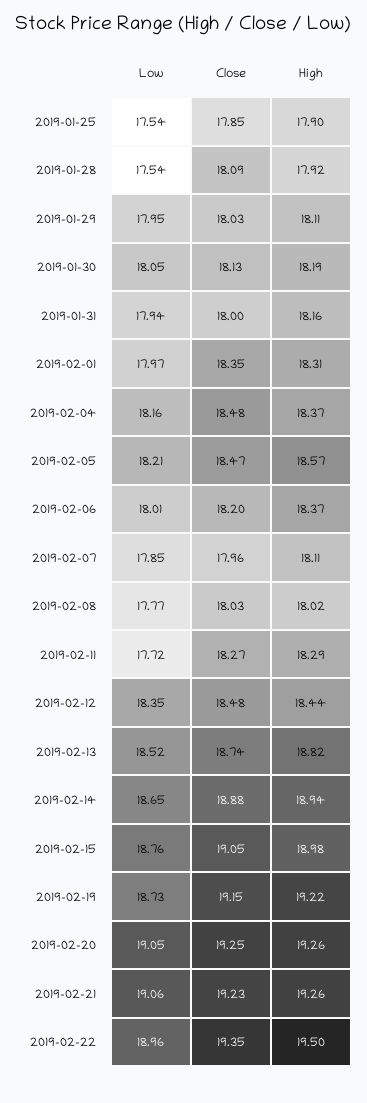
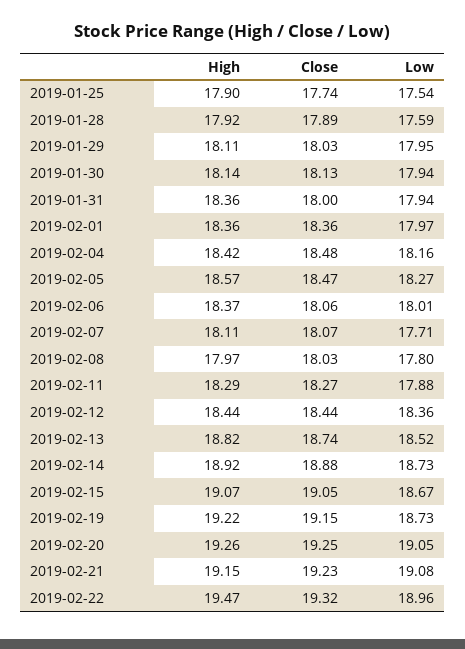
  {
    "Low": {
      "2019-01-25": 17.54,
-     "2019-01-28": 17.54,
+     "2019-01-28": 17.59,
      "2019-01-29": 17.95,
-     "2019-01-30": 18.05,
+     "2019-01-30": 17.94,
      "2019-01-31": 17.94,
      "2019-02-01": 17.97,
      "2019-02-04": 18.16,
-     "2019-02-05": 18.21,
+     "2019-02-05": 18.27,
      "2019-02-06": 18.01,
-     "2019-02-07": 17.85,
+     "2019-02-07": 17.71,
-     "2019-02-08": 17.77,
+     "2019-02-08": 17.8,
-     "2019-02-11": 17.72,
+     "2019-02-11": 17.88,
-     "2019-02-12": 18.35,
+     "2019-02-12": 18.36,
      "2019-02-13": 18.52,
-     "2019-02-14": 18.65,
+     "2019-02-14": 18.73,
-     "2019-02-15": 18.76,
+     "2019-02-15": 18.67,
      "2019-02-19": 18.73,
      "2019-02-20": 19.05,
-     "2019-02-21": 19.06,
+     "2019-02-21": 19.08,
      "2019-02-22": 18.96
    },
    "Close": {
-     "2019-01-25": 17.85,
+     "2019-01-25": 17.74,
-     "2019-01-28": 18.09,
+     "2019-01-28": 17.89,
      "2019-01-29": 18.03,
      "2019-01-30": 18.13,
      "2019-01-31": 18,
-     "2019-02-01": 18.35,
+     "2019-02-01": 18.36,
      "2019-02-04": 18.48,
      "2019-02-05": 18.47,
-     "2019-02-06": 18.2,
+     "2019-02-06": 18.06,
-     "2019-02-07": 17.96,
+     "2019-02-07": 18.07,
      "2019-02-08": 18.03,
      "2019-02-11": 18.27,
-     "2019-02-12": 18.48,
+     "2019-02-12": 18.44,
      "2019-02-13": 18.74,
      "2019-02-14": 18.88,
      "2019-02-15": 19.05,
      "2019-02-19": 19.15,
      "2019-02-20": 19.25,
      "2019-02-21": 19.23,
-     "2019-02-22": 19.35
+     "2019-02-22": 19.32
    },
    "High": {
      "2019-01-25": 17.9,
      "2019-01-28": 17.92,
      "2019-01-29": 18.11,
-     "2019-01-30": 18.19,
+     "2019-01-30": 18.14,
-     "2019-01-31": 18.16,
+     "2019-01-31": 18.36,
-     "2019-02-01": 18.31,
+     "2019-02-01": 18.36,
-     "2019-02-04": 18.37,
+     "2019-02-04": 18.42,
      "2019-02-05": 18.57,
      "2019-02-06": 18.37,
      "2019-02-07": 18.11,
-     "2019-02-08": 18.02,
+     "2019-02-08": 17.97,
      "2019-02-11": 18.29,
      "2019-02-12": 18.44,
      "2019-02-13": 18.82,
-     "2019-02-14": 18.94,
+     "2019-02-14": 18.92,
-     "2019-02-15": 18.98,
+     "2019-02-15": 19.07,
      "2019-02-19": 19.22,
      "2019-02-20": 19.26,
-     "2019-02-21": 19.26,
+     "2019-02-21": 19.15,
-     "2019-02-22": 19.5
+     "2019-02-22": 19.47
    }
  }

